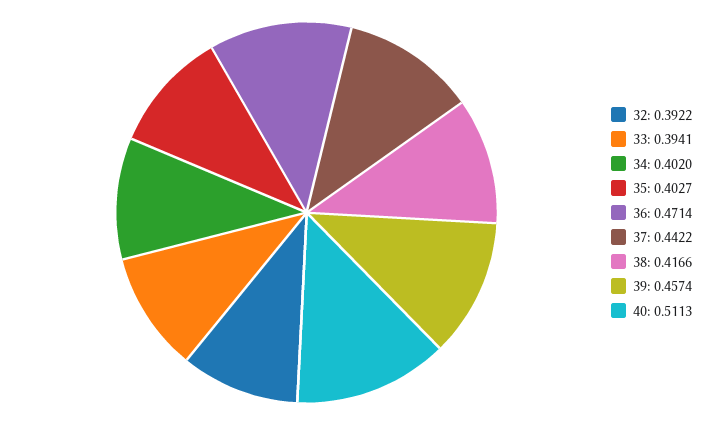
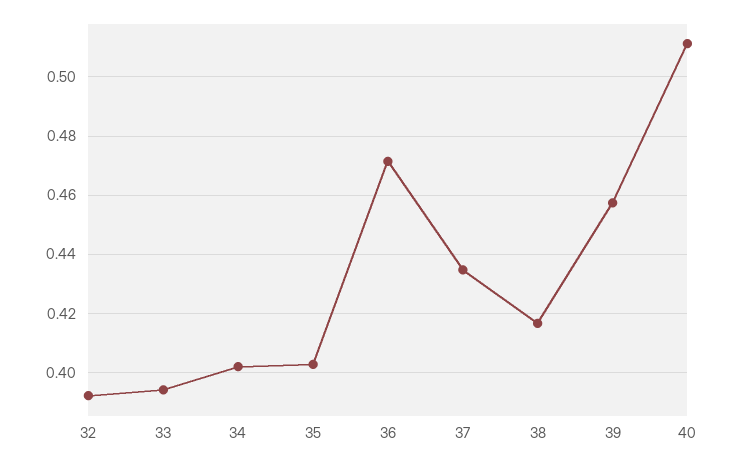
  {
    "32": 0.3922,
    "33": 0.3941,
    "34": 0.402,
    "35": 0.4027,
    "36": 0.4714,
-   "37": 0.4422,
+   "37": 0.435,
    "38": 0.4166,
    "39": 0.4574,
    "40": 0.5113
  }

